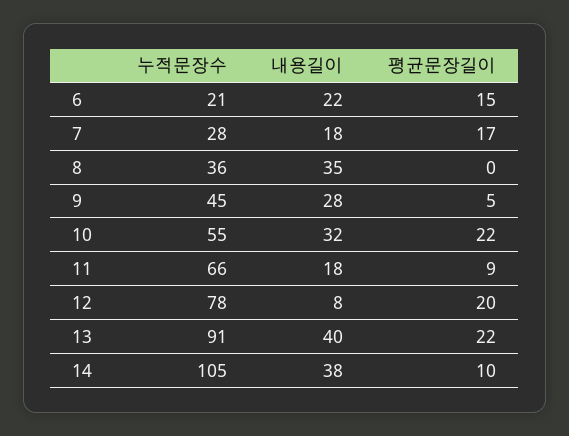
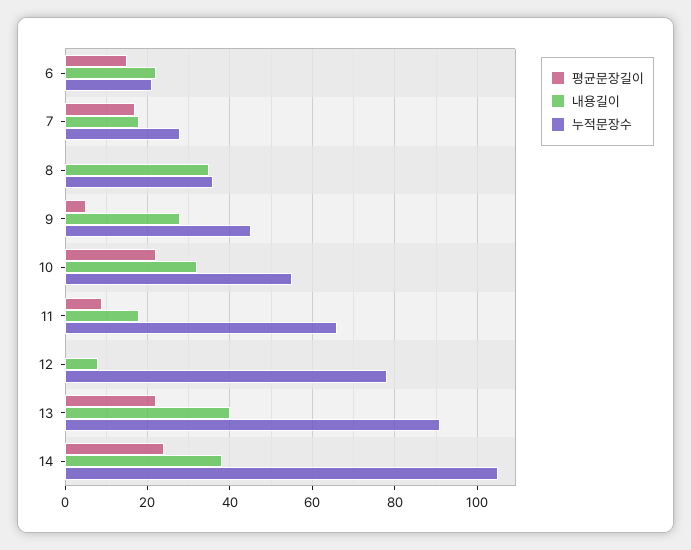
  {
    "누적문장수": {
      "6": 21,
      "7": 28,
      "8": 36,
      "9": 45,
      "10": 55,
      "11": 66,
      "12": 78,
      "13": 91,
      "14": 105
    },
    "내용길이": {
      "6": 22,
      "7": 18,
      "8": 35,
      "9": 28,
      "10": 32,
      "11": 18,
      "12": 8,
      "13": 40,
      "14": 38
    },
    "평균문장길이": {
      "6": 15,
      "7": 17,
      "8": 0,
      "9": 5,
      "10": 22,
      "11": 9,
-     "12": 20,
+     "12": 0,
      "13": 22,
-     "14": 10
+     "14": 25
    }
  }

